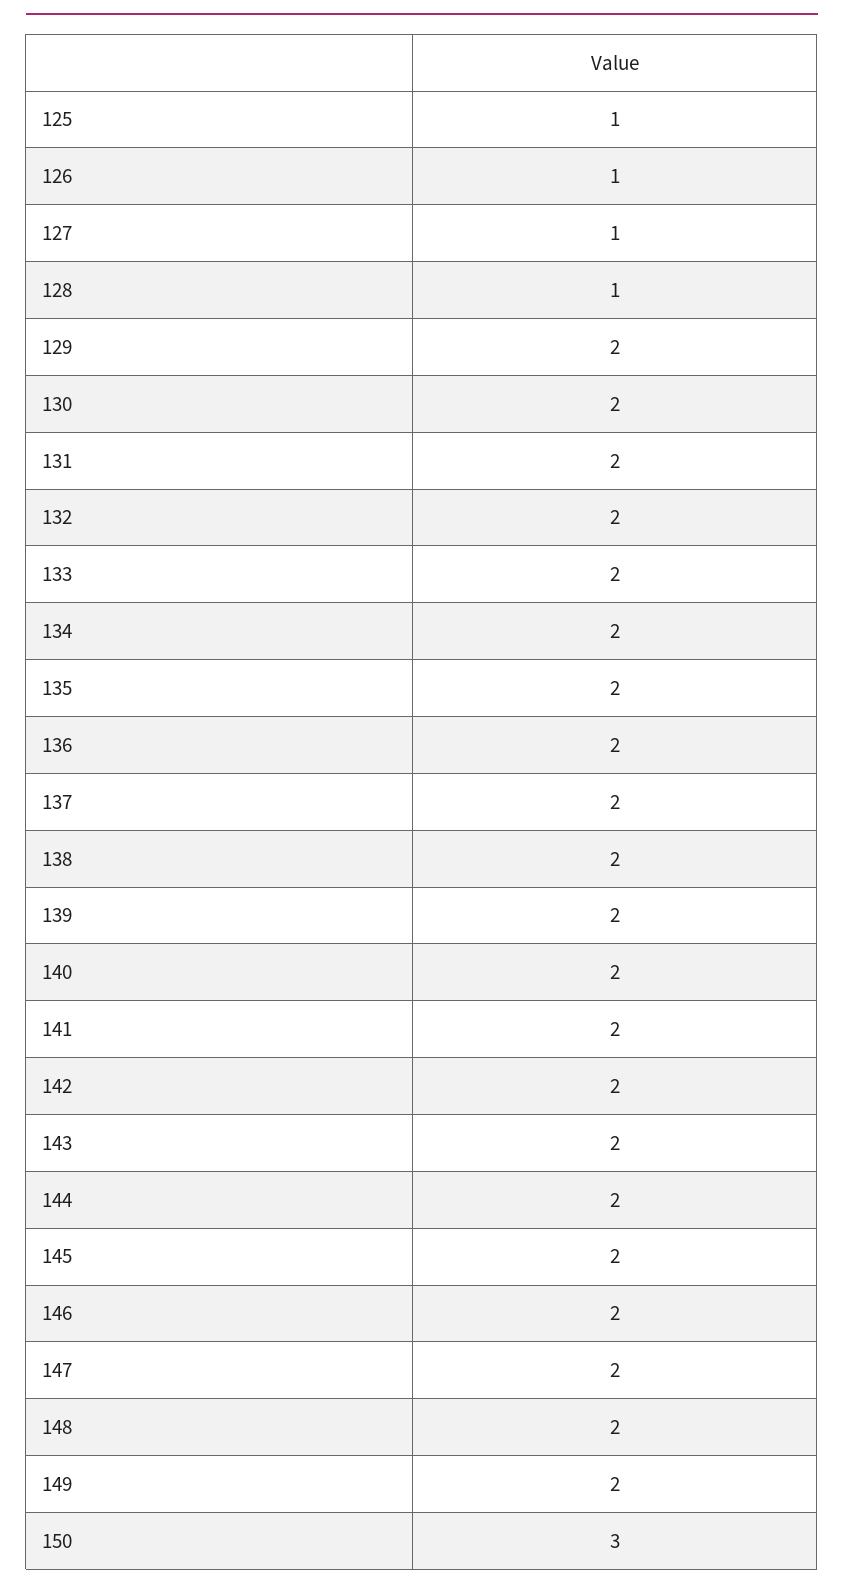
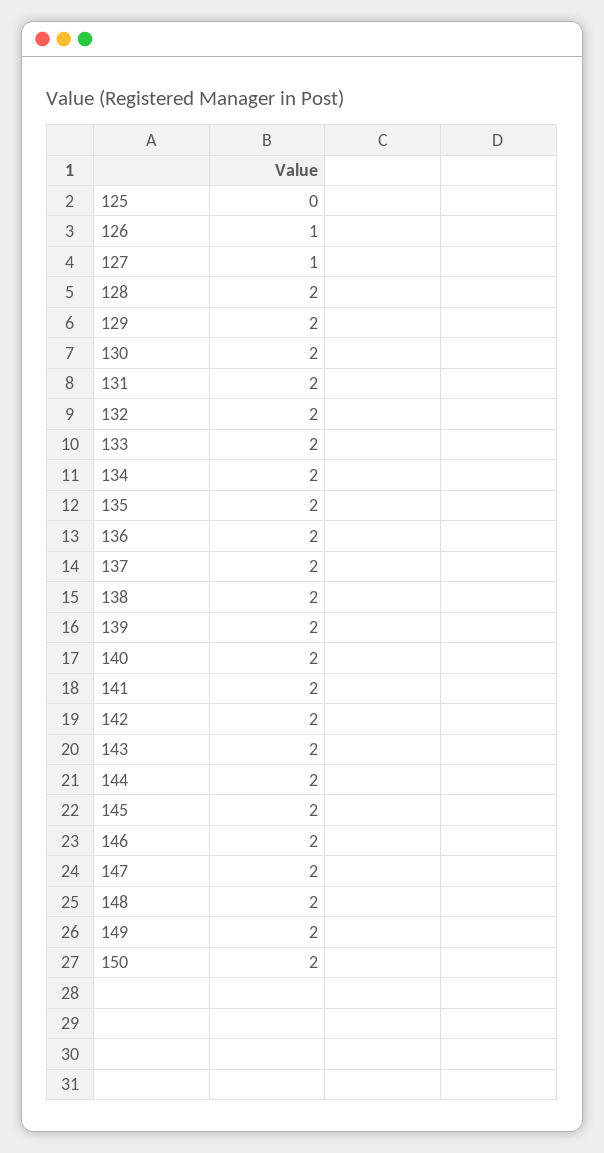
  {
-   "125": 1,
+   "125": 0,
    "126": 1,
    "127": 1,
-   "128": 1,
+   "128": 2,
    "129": 2,
    "130": 2,
    "131": 2,
    "132": 2,
    "133": 2,
    "134": 2,
    "135": 2,
    "136": 2,
    "137": 2,
    "138": 2,
    "139": 2,
    "140": 2,
    "141": 2,
    "142": 2,
    "143": 2,
    "144": 2,
    "145": 2,
    "146": 2,
    "147": 2,
    "148": 2,
    "149": 2,
-   "150": 3
+   "150": 2
  }

